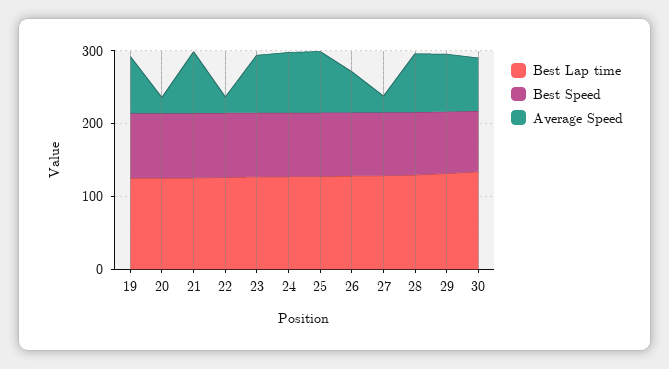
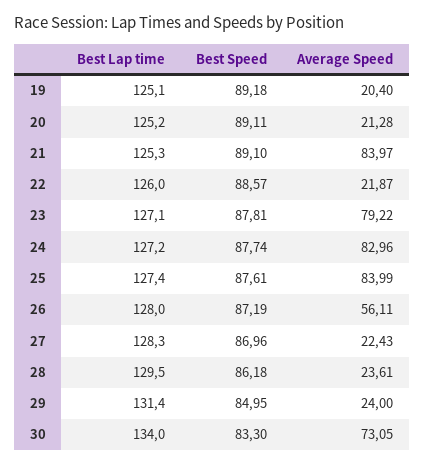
  {
    "Best Lap time": {
      "19": 125.1,
      "20": 125.2,
      "21": 125.3,
      "22": 126,
      "23": 127.1,
      "24": 127.2,
      "25": 127.4,
      "26": 128,
      "27": 128.3,
      "28": 129.5,
      "29": 131.4,
      "30": 134
    },
    "Best Speed": {
      "19": 89.18,
      "20": 89.11,
      "21": 89.1,
      "22": 88.57,
      "23": 87.81,
      "24": 87.74,
      "25": 87.61,
      "26": 87.19,
      "27": 86.96,
      "28": 86.18,
      "29": 84.95,
      "30": 83.3
    },
    "Average Speed": {
-     "19": 80,
+     "19": 20.4,
      "20": 21.28,
      "21": 83.97,
      "22": 21.87,
      "23": 79.22,
      "24": 82.96,
      "25": 83.99,
      "26": 56.11,
      "27": 22.43,
-     "28": 80,
+     "28": 23.61,
-     "29": 80,
+     "29": 24,
      "30": 73.05
    }
  }

